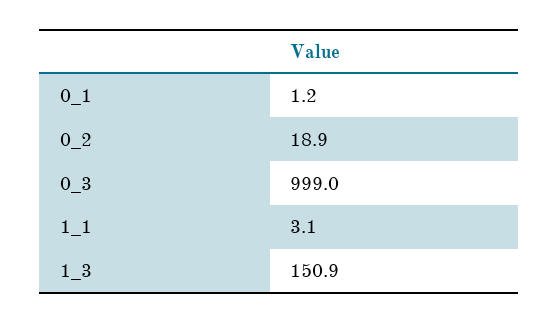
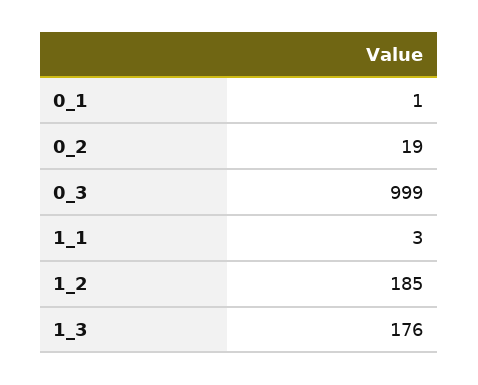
  {
    "0_1": 1.2,
    "0_2": 18.9,
    "0_3": 999,
    "1_1": 3.1,
-   "1_3": 150.9
+   "1_3": 176,
+   "1_2": 185
  }

